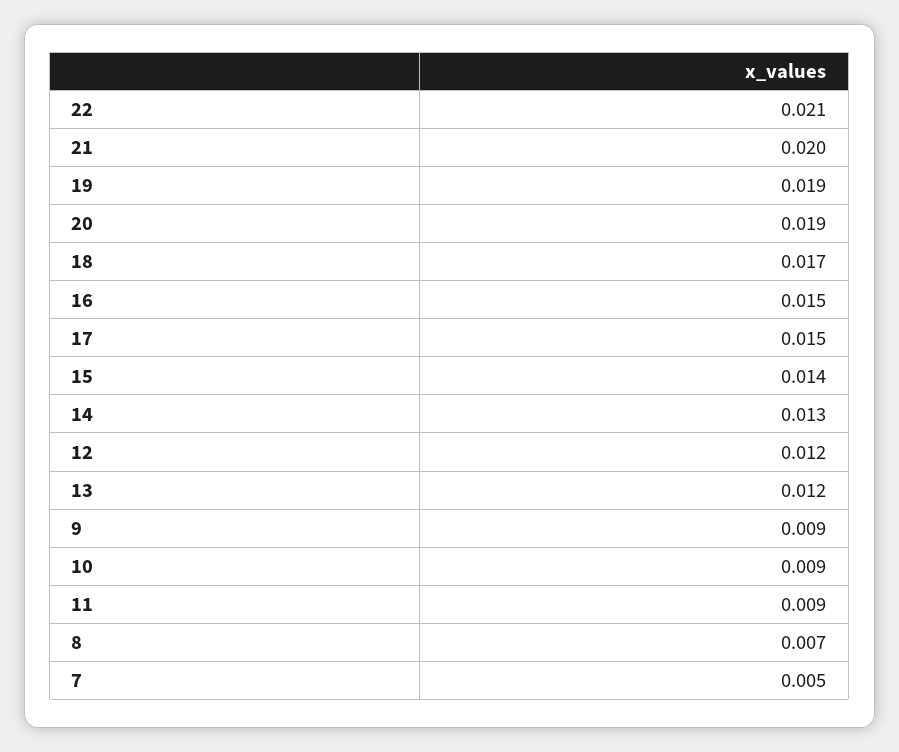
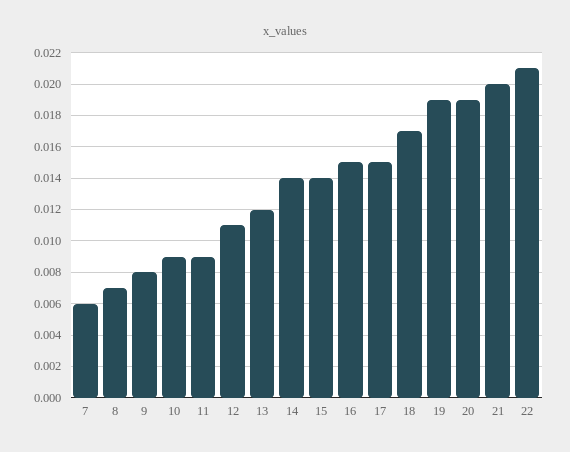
  {
    "22": 0.021,
    "21": 0.02,
    "19": 0.019,
    "20": 0.019,
    "18": 0.017,
    "16": 0.015,
    "17": 0.015,
    "15": 0.014,
-   "14": 0.013,
+   "14": 0.014,
-   "12": 0.012,
+   "12": 0.011,
    "13": 0.012,
-   "9": 0.009,
+   "9": 0.008,
    "10": 0.009,
    "11": 0.009,
    "8": 0.007,
-   "7": 0.005
+   "7": 0.006
  }

